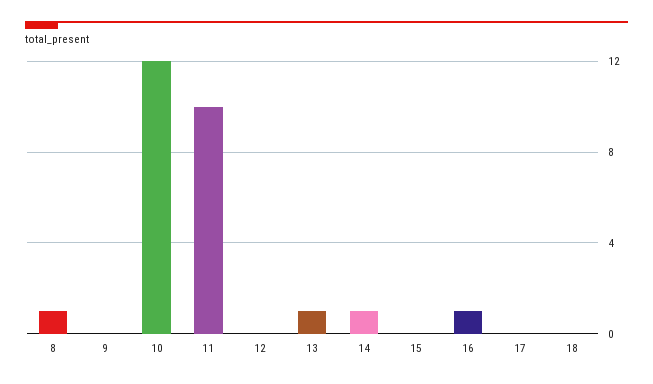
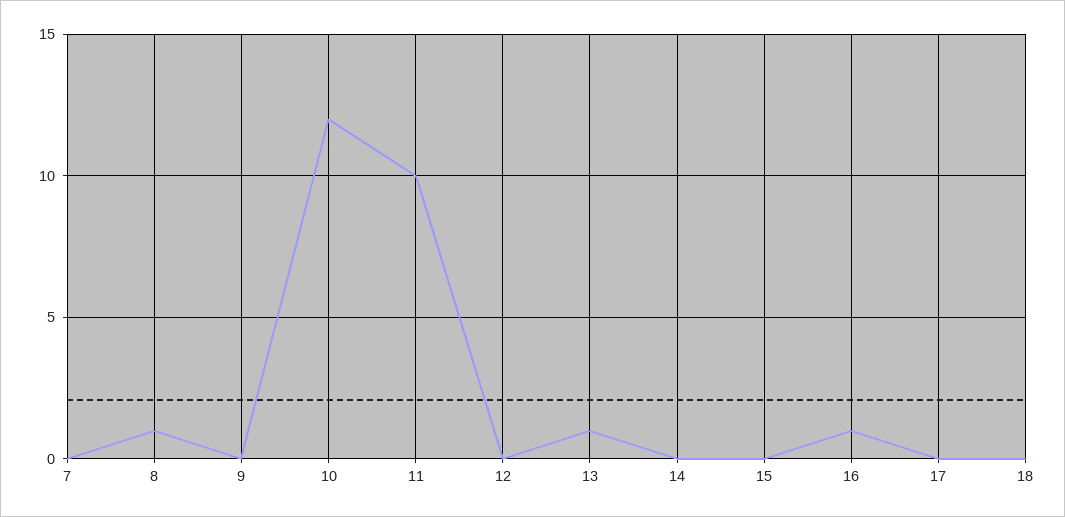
  {
    "8": 1,
    "9": 0,
    "10": 12,
    "11": 10,
    "12": 0,
    "13": 1,
-   "14": 1,
+   "14": 0,
    "15": 0,
    "16": 1,
    "17": 0,
-   "18": 0
+   "18": 0,
+   "7": 0
  }

